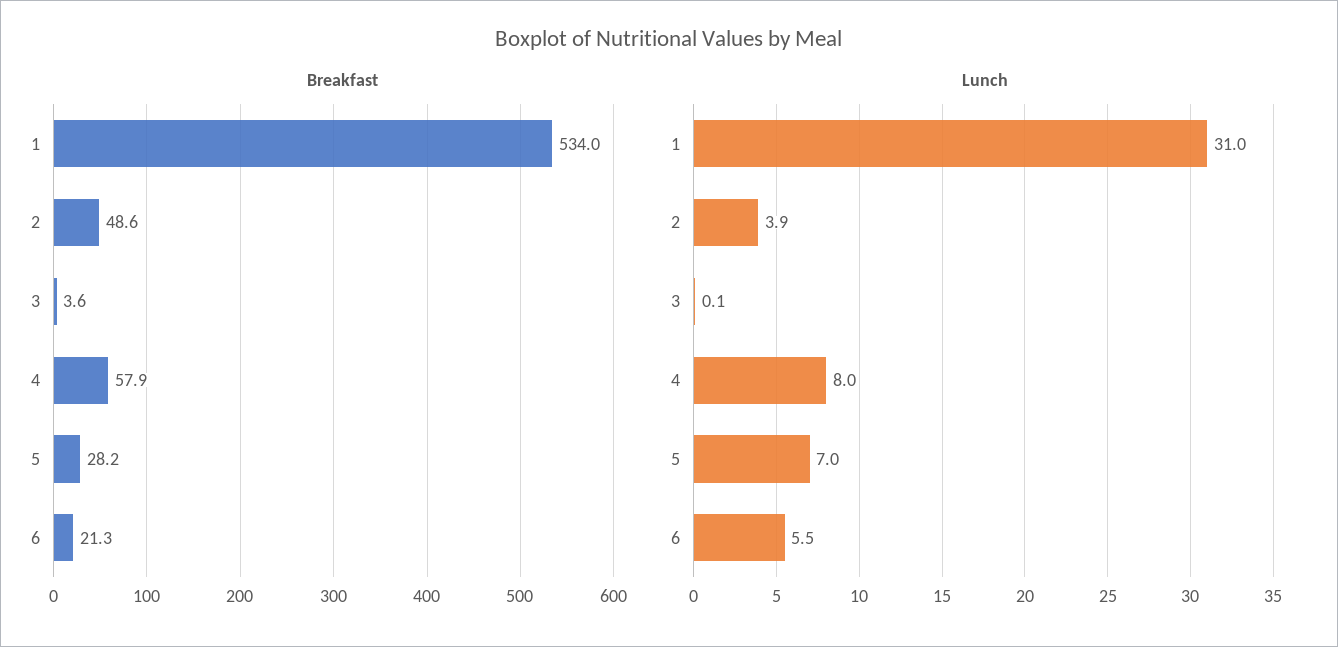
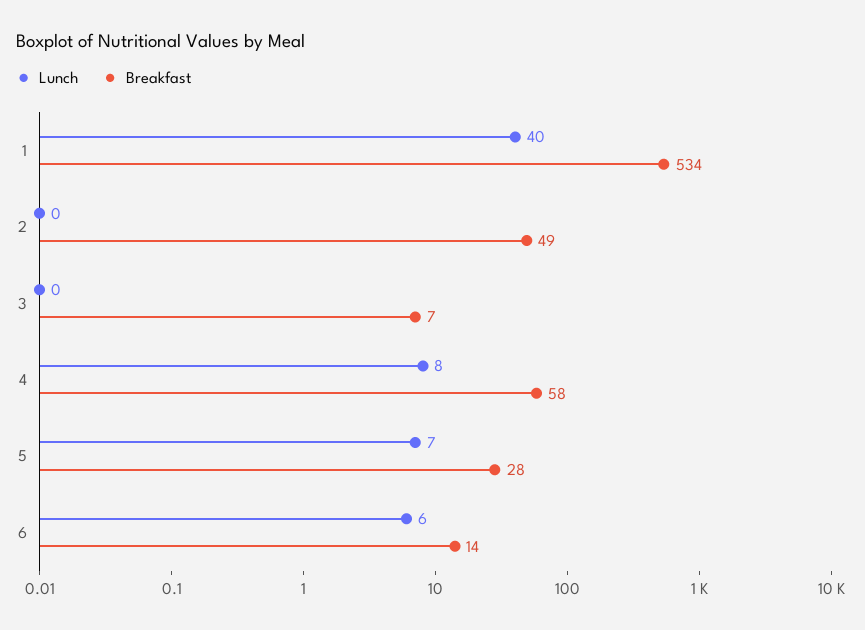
  {
    "Breakfast": {
      "1": 534,
      "2": 48.6,
-     "3": 3.6,
+     "3": 7,
      "4": 57.9,
      "5": 28.2,
-     "6": 21.3
+     "6": 14
    },
    "Lunch": {
-     "1": 31,
+     "1": 40,
-     "2": 3.9,
+     "2": 0,
      "3": 0.1,
      "4": 8,
      "5": 7,
      "6": 5.5
    }
  }

